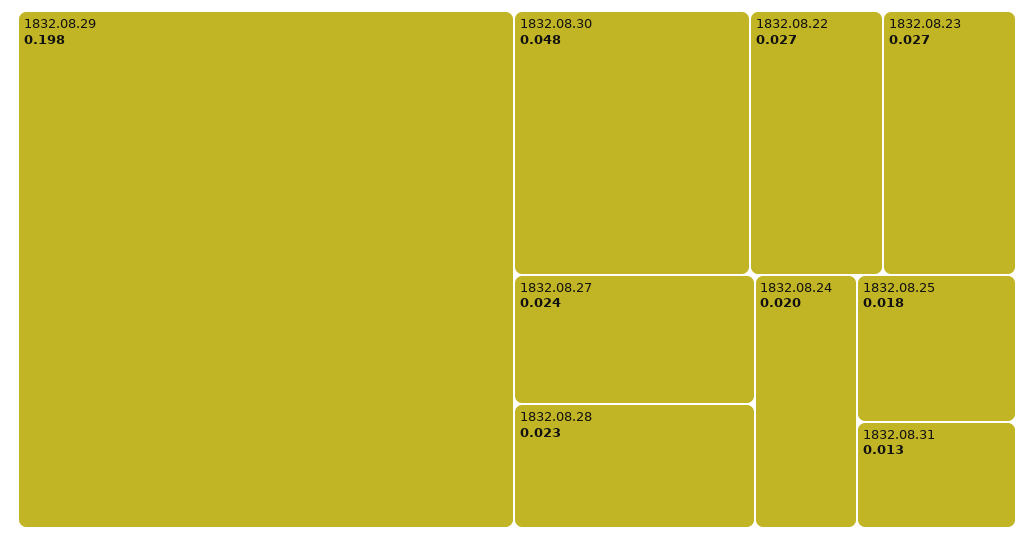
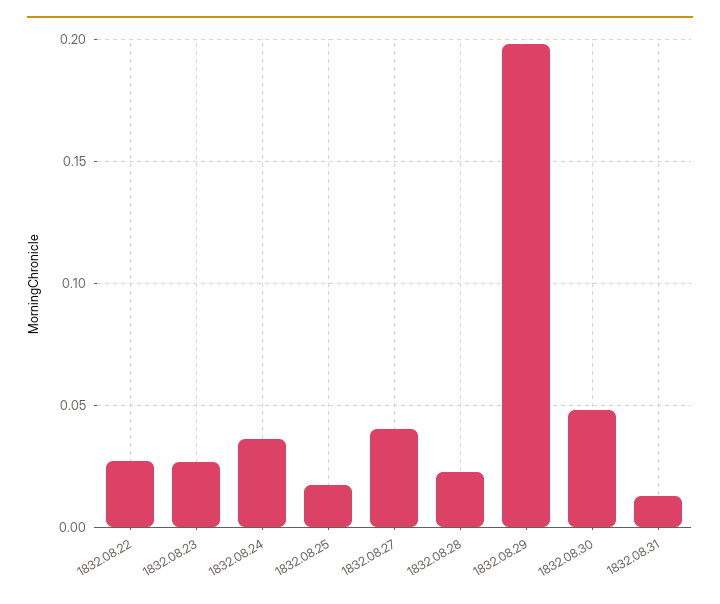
  {
    "1832.08.29": 0.198,
    "1832.08.30": 0.048,
    "1832.08.22": 0.027,
    "1832.08.23": 0.027,
-   "1832.08.27": 0.024,
+   "1832.08.27": 0.04,
    "1832.08.28": 0.023,
-   "1832.08.24": 0.02,
+   "1832.08.24": 0.035,
    "1832.08.25": 0.018,
    "1832.08.31": 0.013
  }

